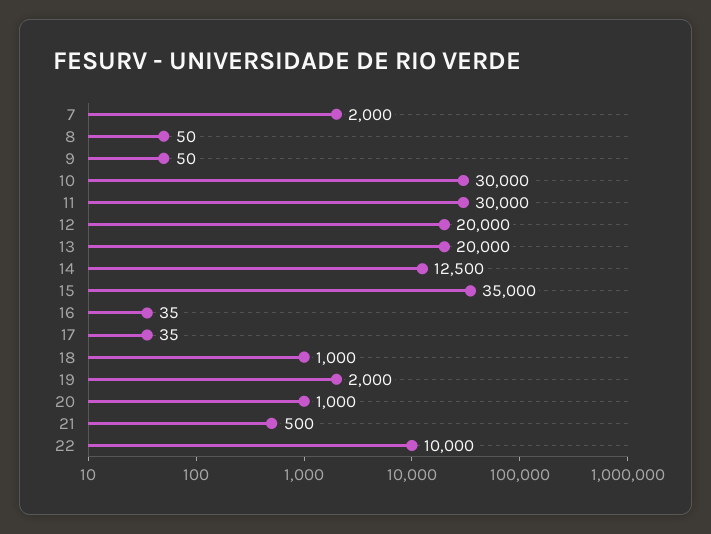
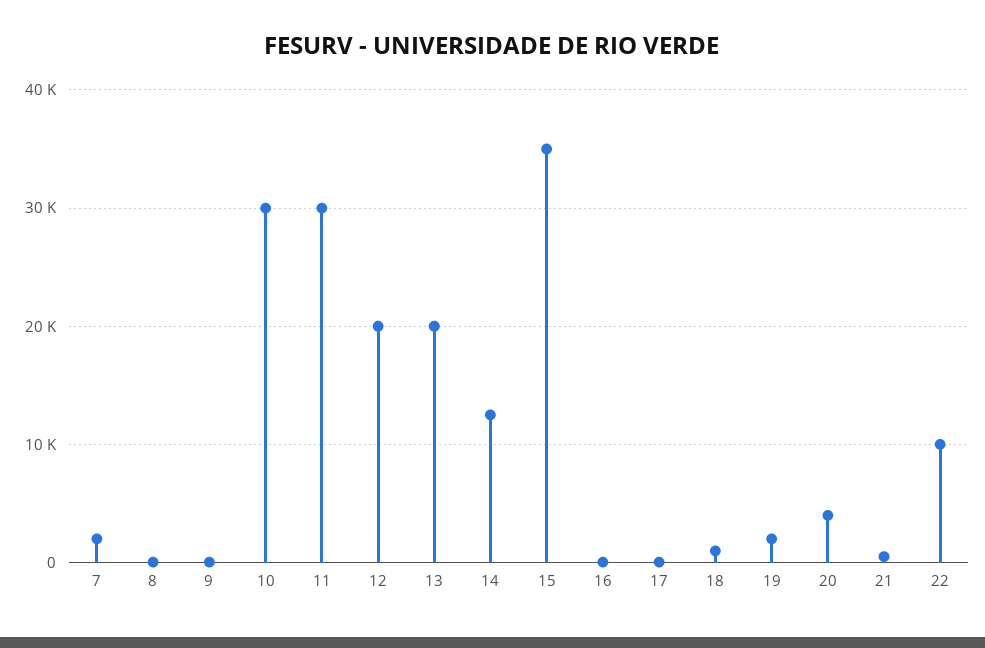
  {
    "7": 2000,
    "8": 50,
    "9": 50,
    "10": 30000,
    "11": 30000,
    "12": 20000,
    "13": 20000,
    "14": 12500,
    "15": 35000,
    "16": 35,
    "17": 35,
    "18": 1000,
    "19": 2000,
-   "20": 1000,
+   "20": 4000,
    "21": 500,
    "22": 10000
  }

